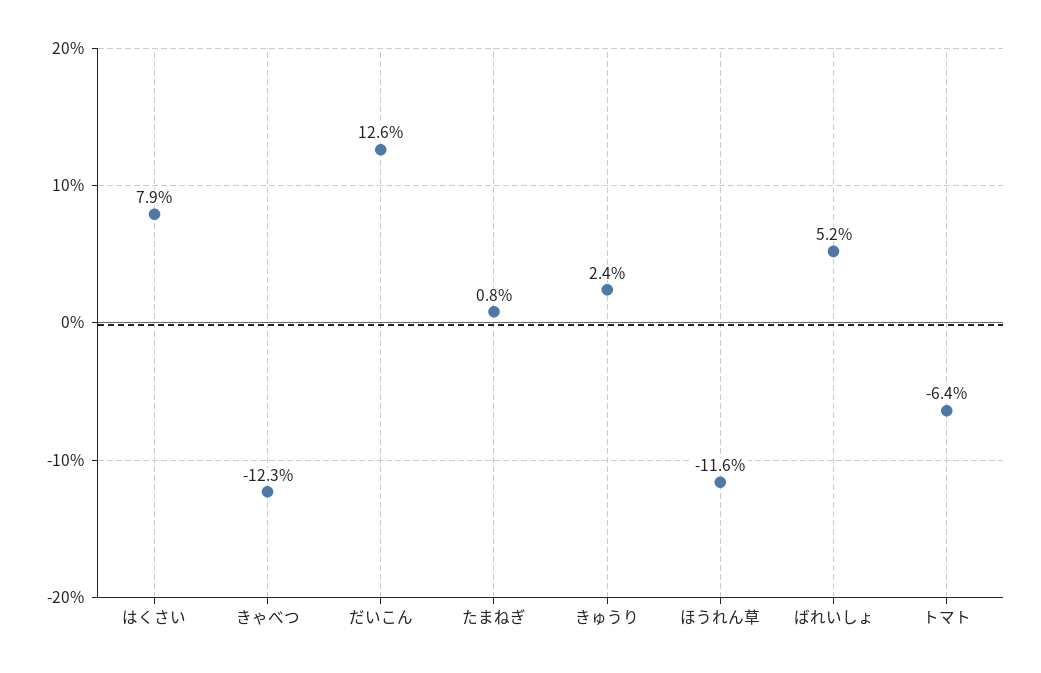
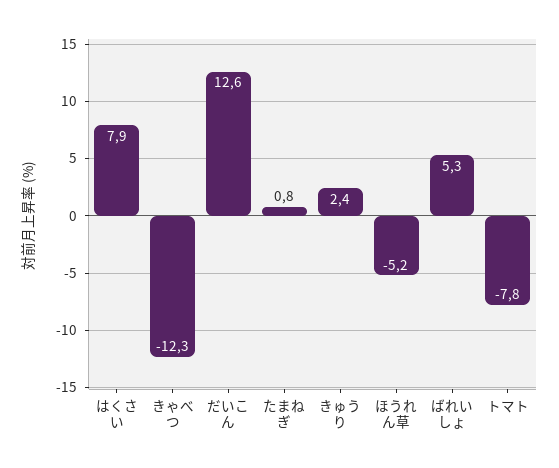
  {
    "はくさい": 7.9,
    "きゃべつ": -12.3,
    "だいこん": 12.6,
    "たまねぎ": 0.8,
    "きゅうり": 2.4,
-   "ほうれん草": -11.6,
+   "ほうれん草": -5.2,
-   "ばれいしょ": 5.2,
+   "ばれいしょ": 5.3,
-   "トマト": -6.4
+   "トマト": -7.8
  }

